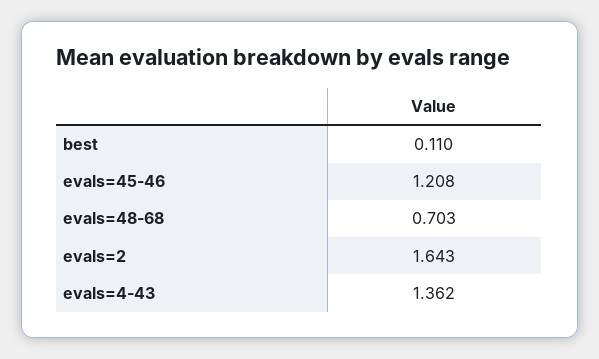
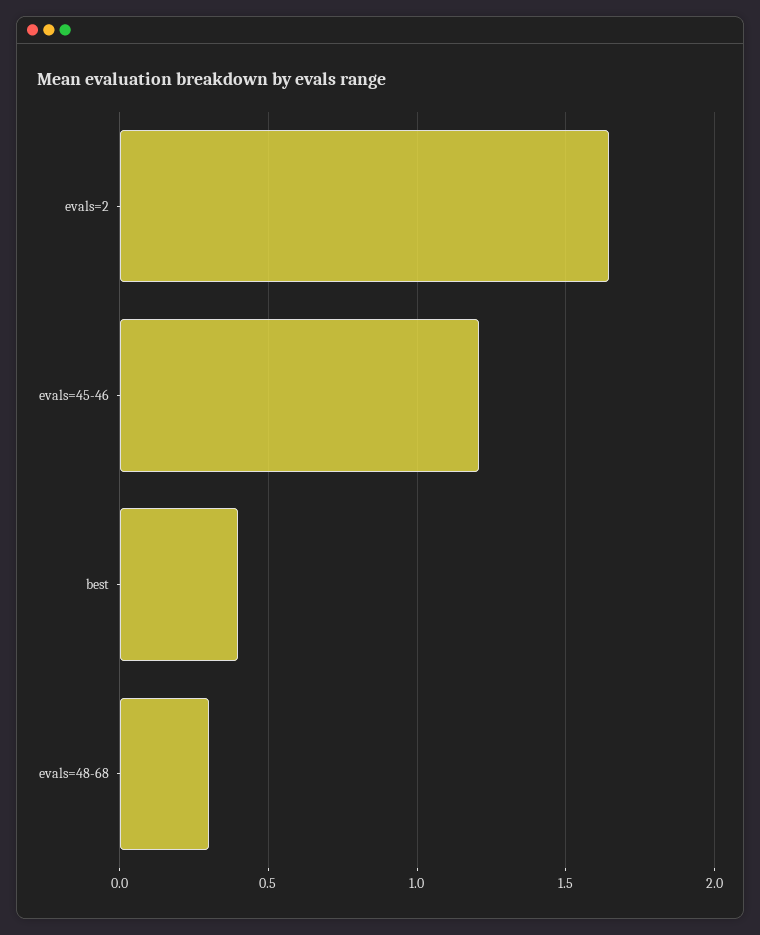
  {
-   "best": 0.11,
+   "best": 0.4,
    "evals=45-46": 1.208,
-   "evals=48-68": 0.703,
+   "evals=48-68": 0.3,
-   "evals=2": 1.643,
+   "evals=2": 1.643
-   "evals=4-43": 1.362
  }

